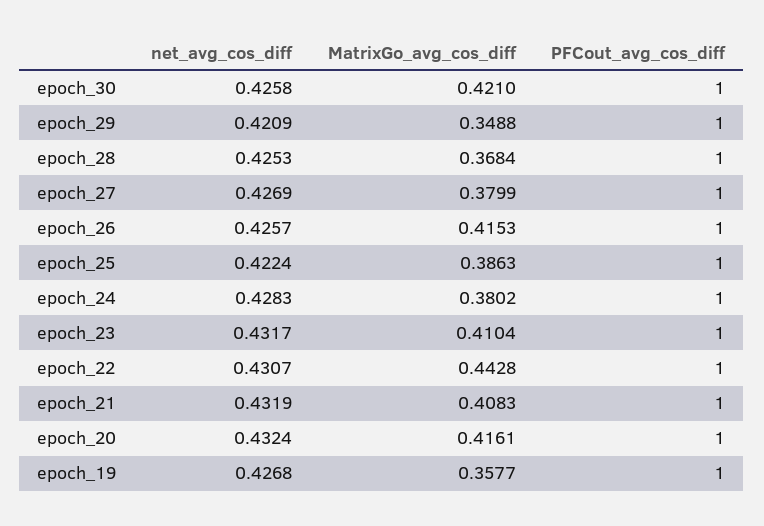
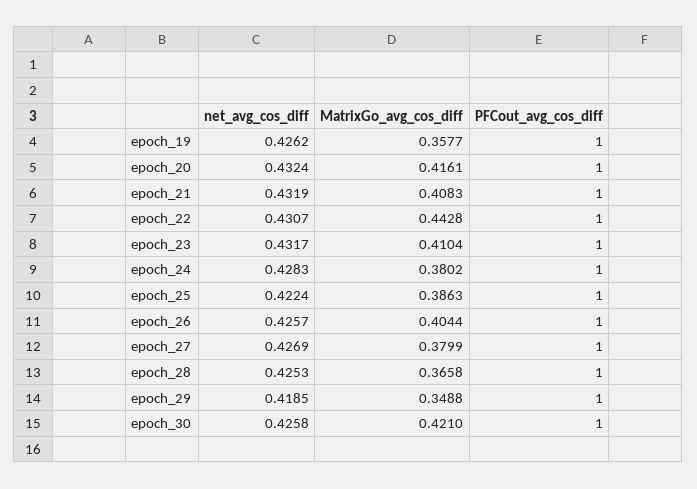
  {
    "net_avg_cos_diff": {
      "epoch_30": 0.4258,
-     "epoch_29": 0.4209,
+     "epoch_29": 0.4185,
      "epoch_28": 0.4253,
      "epoch_27": 0.4269,
      "epoch_26": 0.4257,
      "epoch_25": 0.4224,
      "epoch_24": 0.4283,
      "epoch_23": 0.4317,
      "epoch_22": 0.4307,
      "epoch_21": 0.4319,
      "epoch_20": 0.4324,
-     "epoch_19": 0.4268
+     "epoch_19": 0.4262
    },
    "MatrixGo_avg_cos_diff": {
      "epoch_30": 0.421,
      "epoch_29": 0.3488,
-     "epoch_28": 0.3684,
+     "epoch_28": 0.3658,
      "epoch_27": 0.3799,
-     "epoch_26": 0.4153,
+     "epoch_26": 0.4044,
      "epoch_25": 0.3863,
      "epoch_24": 0.3802,
      "epoch_23": 0.4104,
      "epoch_22": 0.4428,
      "epoch_21": 0.4083,
      "epoch_20": 0.4161,
      "epoch_19": 0.3577
    },
    "PFCout_avg_cos_diff": {
      "epoch_30": 1,
      "epoch_29": 1,
      "epoch_28": 1,
      "epoch_27": 1,
      "epoch_26": 1,
      "epoch_25": 1,
      "epoch_24": 1,
      "epoch_23": 1,
      "epoch_22": 1,
      "epoch_21": 1,
      "epoch_20": 1,
      "epoch_19": 1
    }
  }

